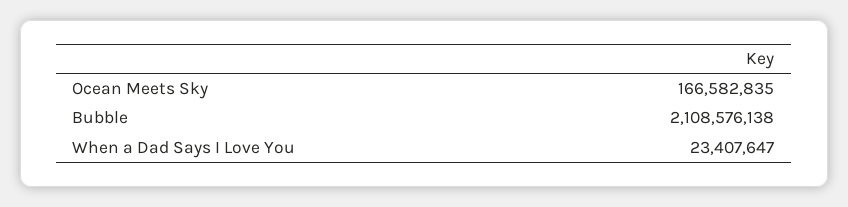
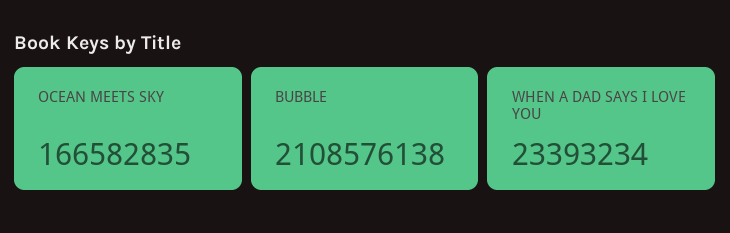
  {
    "Ocean Meets Sky": 166582835,
    "Bubble": 2108576138,
-   "When a Dad Says I Love You": 23407647
+   "When a Dad Says I Love You": 23393234
  }

